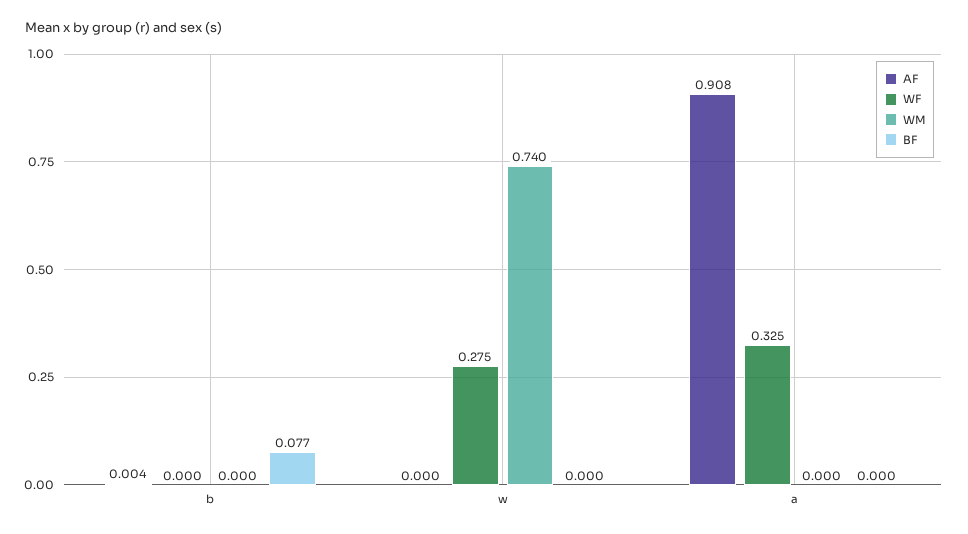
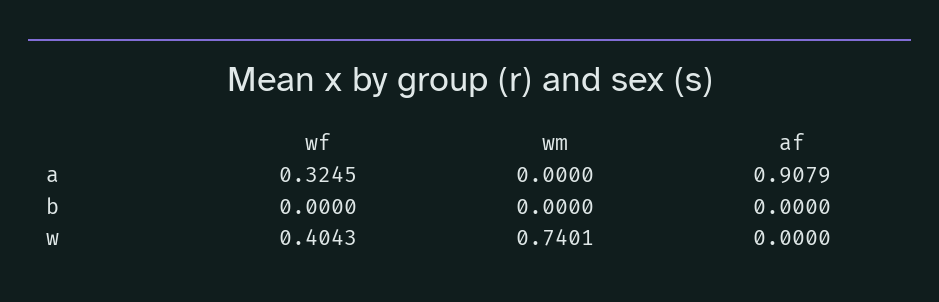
  {
    "AF": {
-     "b": 0.004,
+     "b": 0,
      "w": 0,
      "a": 0.9079
    },
    "WF": {
      "b": 0,
-     "w": 0.275,
+     "w": 0.4043,
      "a": 0.3245
    },
    "WM": {
      "b": 0,
      "w": 0.7401,
      "a": 0
-   },
+   }
-   "BF": {
-     "b": 0.077,
-     "w": 0,
-     "a": 0
-   }
  }

